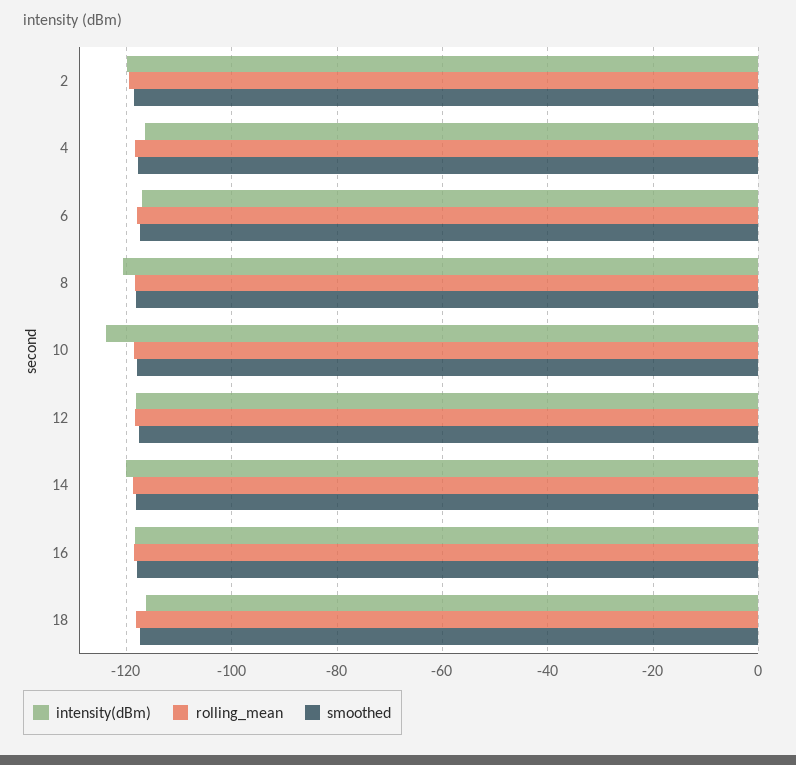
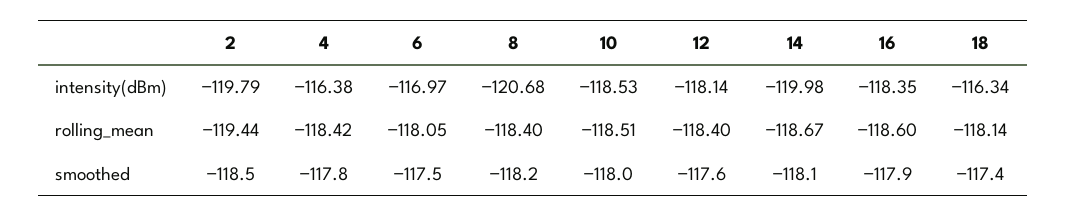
  {
    "intensity(dBm)": {
      "2": -119.79,
      "4": -116.38,
      "6": -116.97,
      "8": -120.68,
-     "10": -124,
+     "10": -118.53,
      "12": -118.14,
      "14": -119.98,
      "16": -118.35,
      "18": -116.34
    },
    "rolling_mean": {
      "2": -119.44,
      "4": -118.42,
      "6": -118.05,
      "8": -118.4,
      "10": -118.51,
      "12": -118.4,
      "14": -118.67,
      "16": -118.6,
      "18": -118.14
    },
    "smoothed": {
      "2": -118.5,
      "4": -117.8,
      "6": -117.5,
      "8": -118.2,
      "10": -118,
      "12": -117.6,
      "14": -118.1,
      "16": -117.9,
      "18": -117.4
    }
  }

